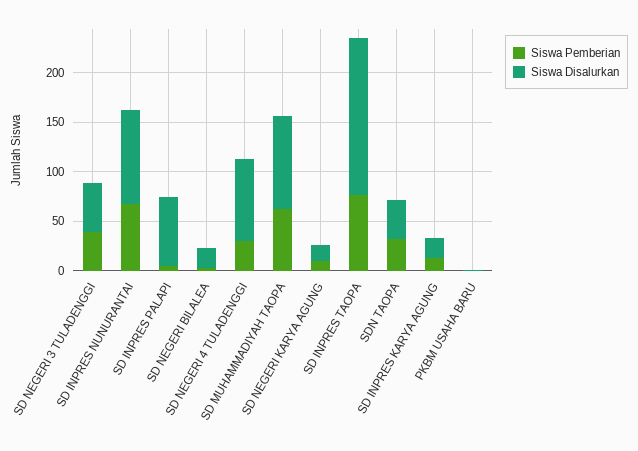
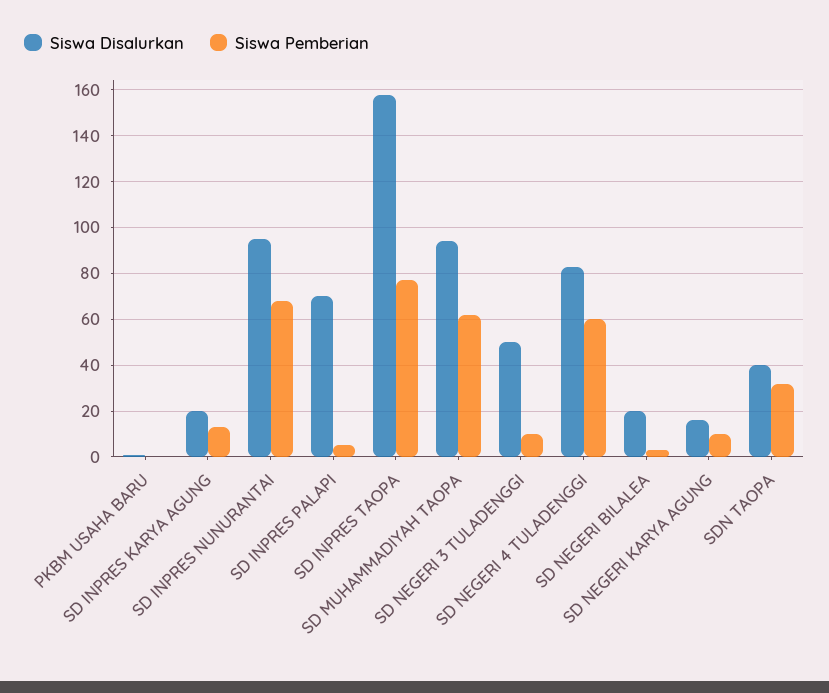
  {
    "Siswa Pemberian": {
-     "SD NEGERI 3 TULADENGGI": 40,
+     "SD NEGERI 3 TULADENGGI": 10,
      "SD INPRES NUNURANTAI": 70,
      "SD INPRES PALAPI": 5,
      "SD NEGERI BILALEA": 5,
-     "SD NEGERI 4 TULADENGGI": 30,
+     "SD NEGERI 4 TULADENGGI": 60,
      "SD MUHAMMADIYAH TAOPA": 60,
      "SD NEGERI KARYA AGUNG": 10,
      "SD INPRES TAOPA": 75,
      "SDN TAOPA": 30,
      "SD INPRES KARYA AGUNG": 15,
      "PKBM USAHA BARU": 0
    },
    "Siswa Disalurkan": {
      "SD NEGERI 3 TULADENGGI": 50,
      "SD INPRES NUNURANTAI": 95,
      "SD INPRES PALAPI": 70,
      "SD NEGERI BILALEA": 20,
      "SD NEGERI 4 TULADENGGI": 85,
      "SD MUHAMMADIYAH TAOPA": 95,
      "SD NEGERI KARYA AGUNG": 15,
      "SD INPRES TAOPA": 160,
      "SDN TAOPA": 40,
      "SD INPRES KARYA AGUNG": 20,
      "PKBM USAHA BARU": 0
    }
  }

